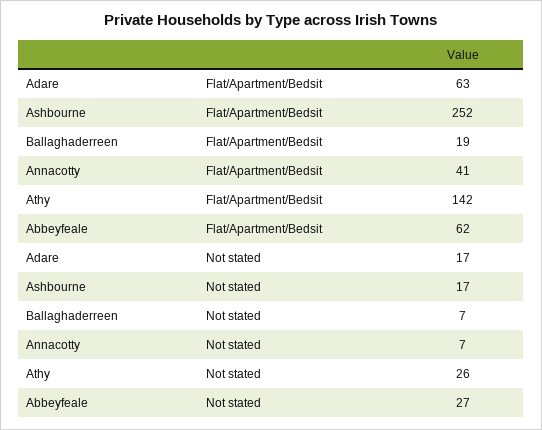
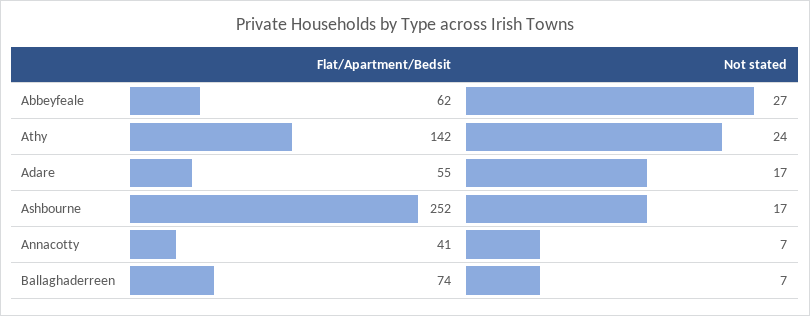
  {
    "Adare": {
-     "Flat/Apartment/Bedsit": 63,
+     "Flat/Apartment/Bedsit": 55,
      "Not stated": 17
    },
    "Ashbourne": {
      "Flat/Apartment/Bedsit": 252,
      "Not stated": 17
    },
    "Ballaghaderreen": {
-     "Flat/Apartment/Bedsit": 19,
+     "Flat/Apartment/Bedsit": 74,
      "Not stated": 7
    },
    "Annacotty": {
      "Flat/Apartment/Bedsit": 41,
      "Not stated": 7
    },
    "Athy": {
      "Flat/Apartment/Bedsit": 142,
-     "Not stated": 26
+     "Not stated": 24
    },
    "Abbeyfeale": {
      "Flat/Apartment/Bedsit": 62,
      "Not stated": 27
    }
  }

